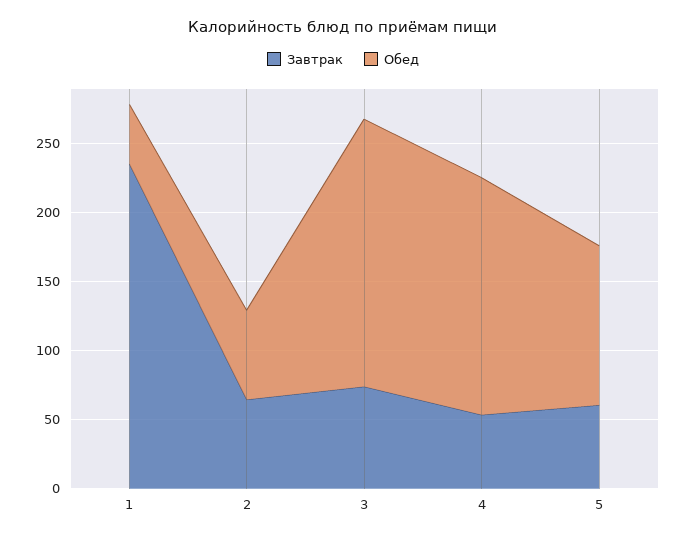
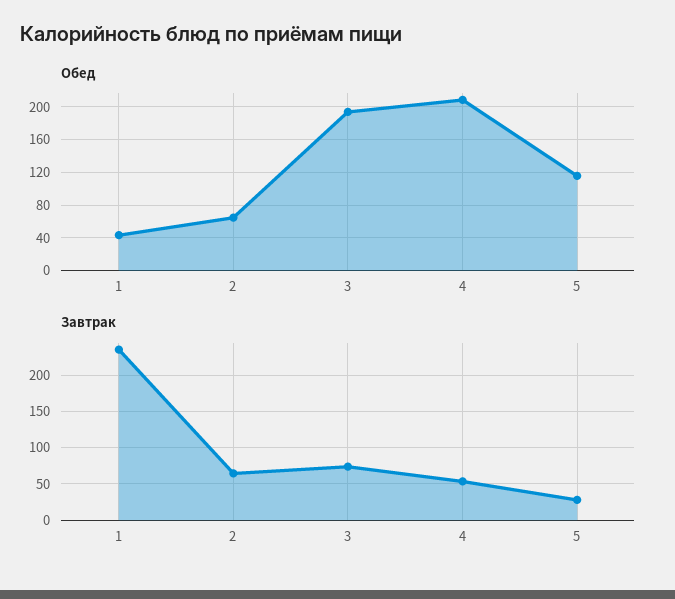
  {
    "Завтрак": {
      "1": 240,
      "2": 60,
      "3": 70,
      "4": 50,
-     "5": 60
+     "5": 30
    },
    "Обед": {
      "1": 40,
      "2": 60,
      "3": 190,
-     "4": 170,
+     "4": 210,
      "5": 120
    }
  }

